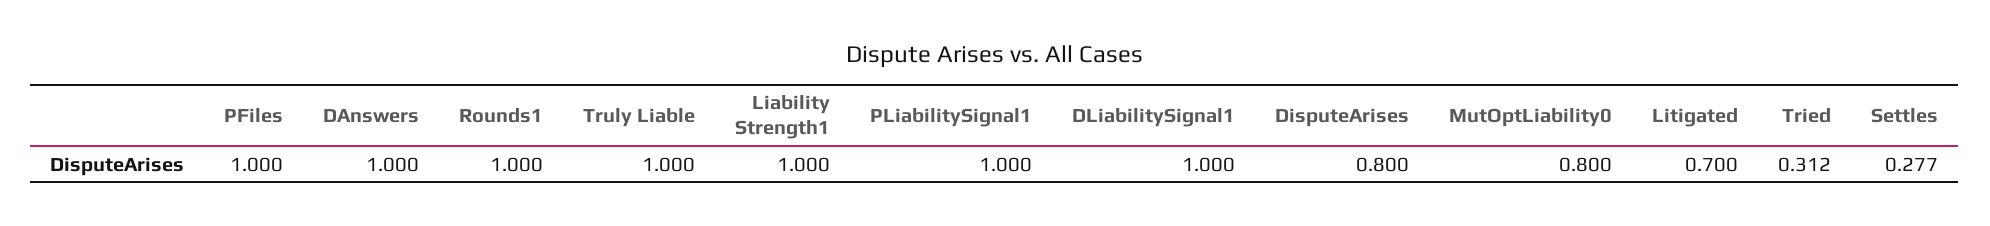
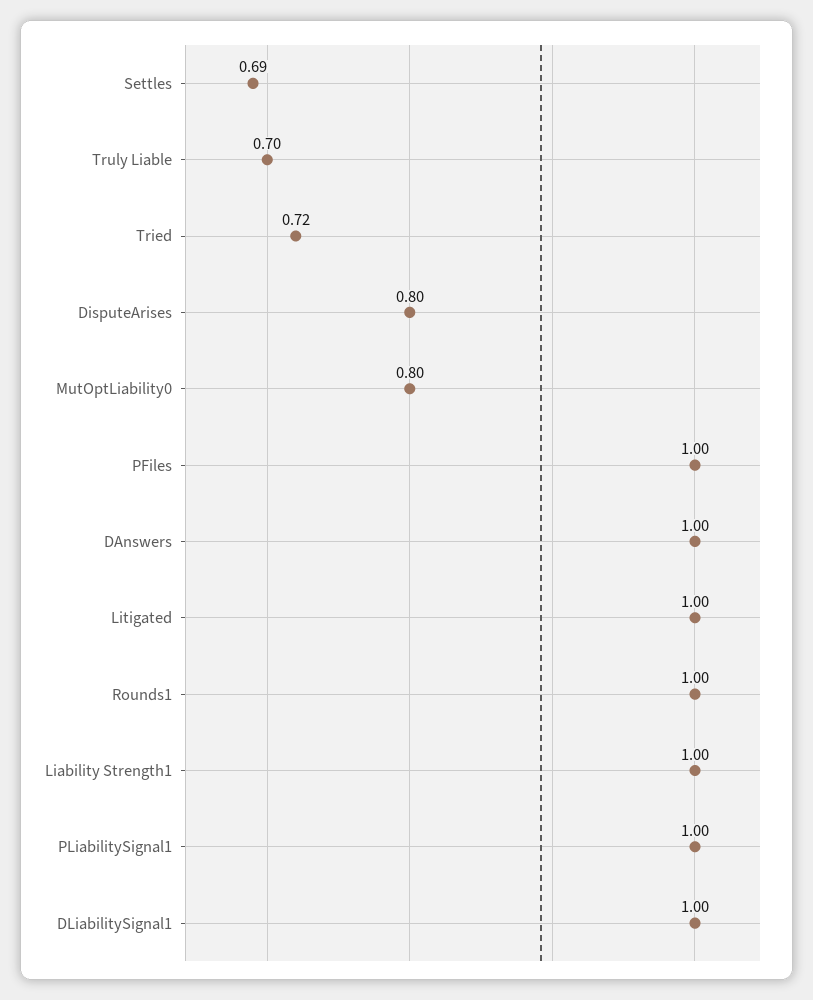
  {
    "PFiles": 1,
    "DAnswers": 1,
    "Rounds1": 1,
-   "Truly Liable": 1,
+   "Truly Liable": 0.7,
    "Liability Strength1": 1,
    "PLiabilitySignal1": 1,
    "DLiabilitySignal1": 1,
    "DisputeArises": 0.8,
    "MutOptLiability0": 0.8,
-   "Litigated": 0.7,
+   "Litigated": 1,
-   "Tried": 0.312,
+   "Tried": 0.72,
-   "Settles": 0.277
+   "Settles": 0.69
  }

